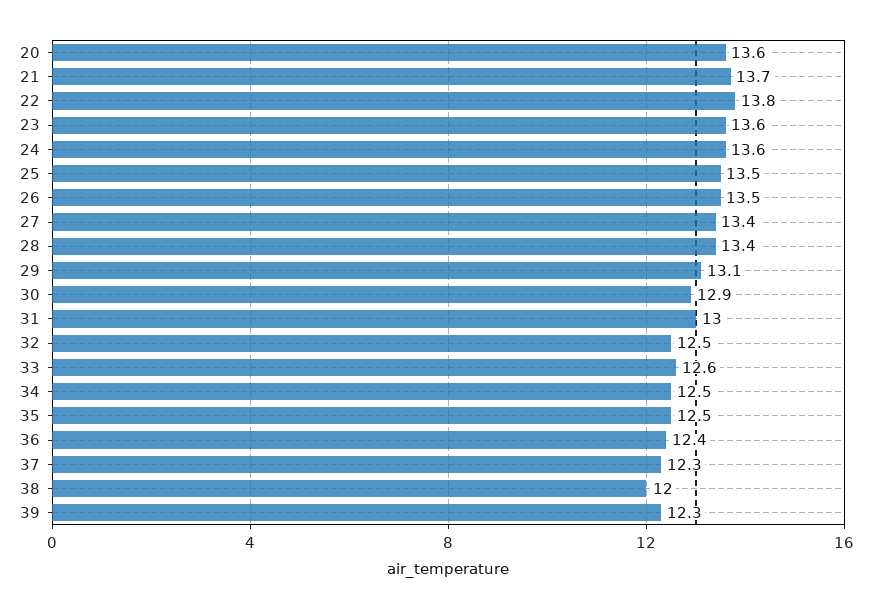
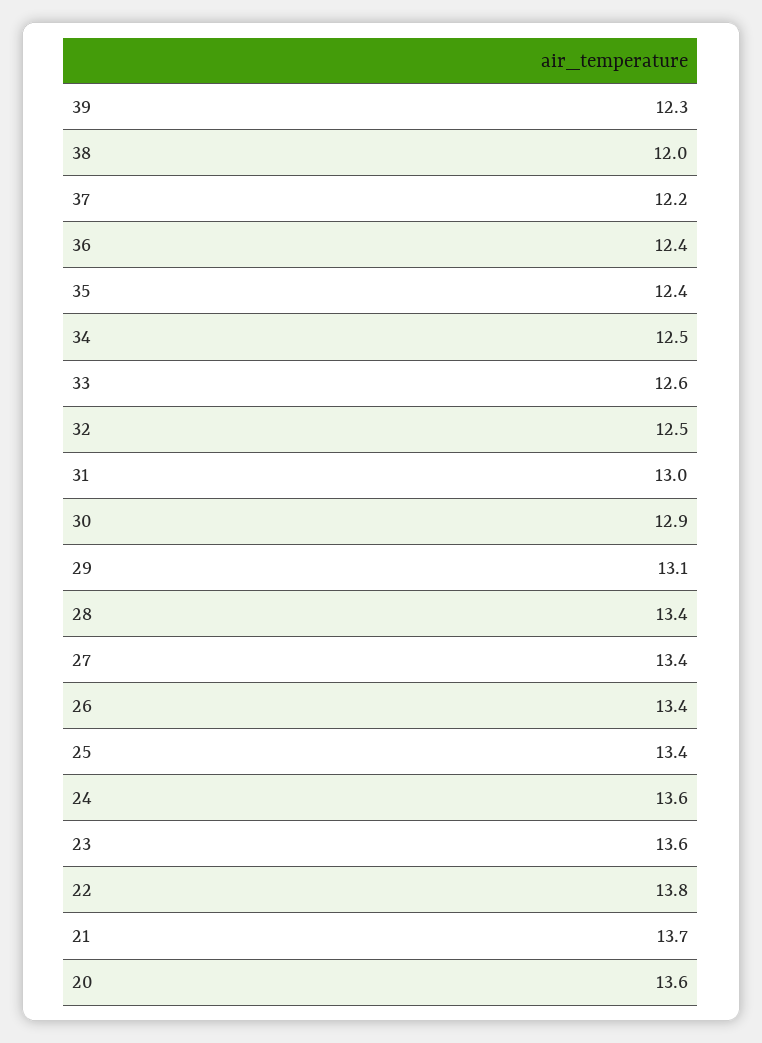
  {
    "20": 13.6,
    "21": 13.7,
    "22": 13.8,
    "23": 13.6,
    "24": 13.6,
-   "25": 13.5,
+   "25": 13.4,
-   "26": 13.5,
+   "26": 13.4,
    "27": 13.4,
    "28": 13.4,
    "29": 13.1,
    "30": 12.9,
    "31": 13,
    "32": 12.5,
    "33": 12.6,
    "34": 12.5,
-   "35": 12.5,
+   "35": 12.4,
    "36": 12.4,
-   "37": 12.3,
+   "37": 12.2,
    "38": 12,
    "39": 12.3
  }

